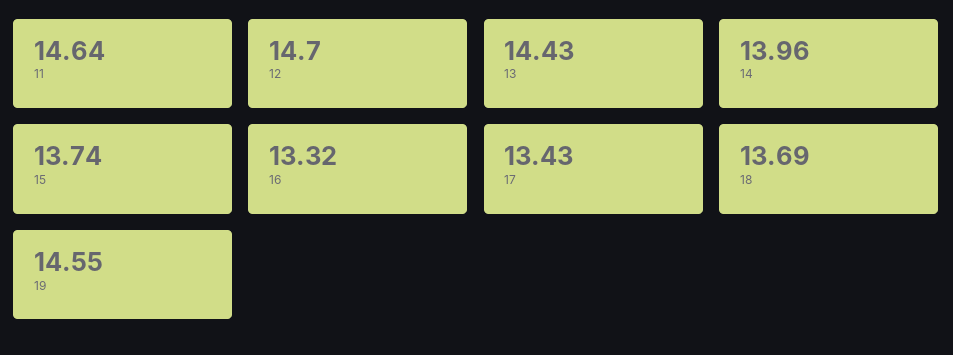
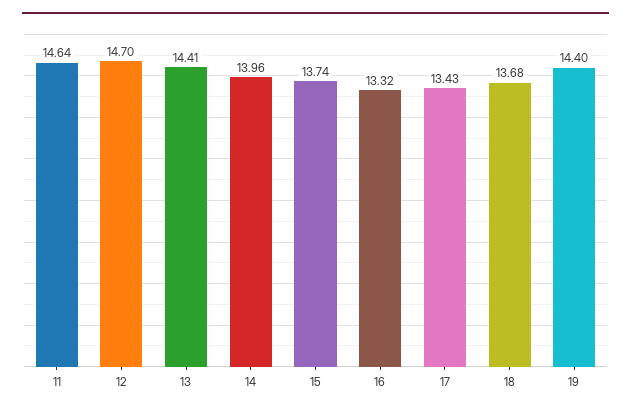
  {
    "11": 14.64,
    "12": 14.7,
-   "13": 14.43,
+   "13": 14.41,
    "14": 13.96,
    "15": 13.74,
    "16": 13.32,
    "17": 13.43,
-   "18": 13.69,
+   "18": 13.68,
-   "19": 14.55
+   "19": 14.4
  }

